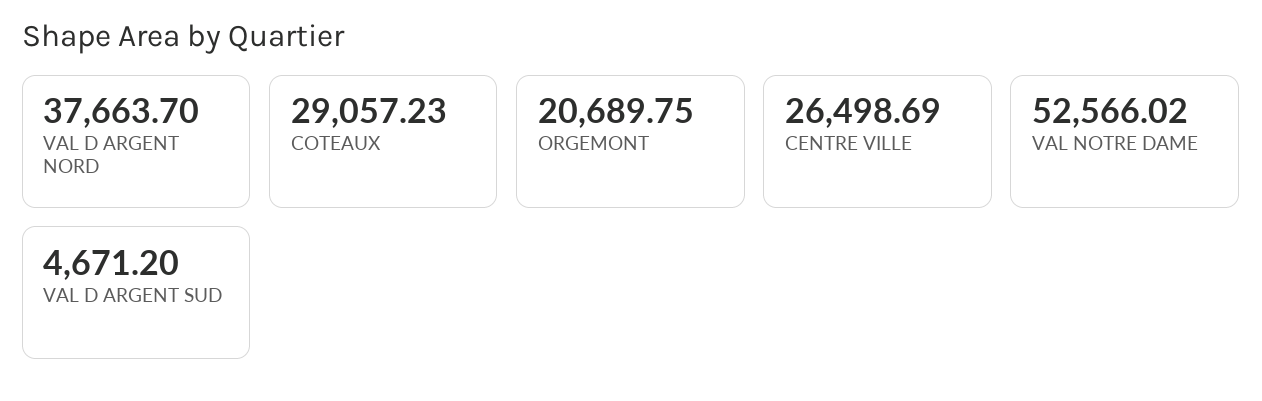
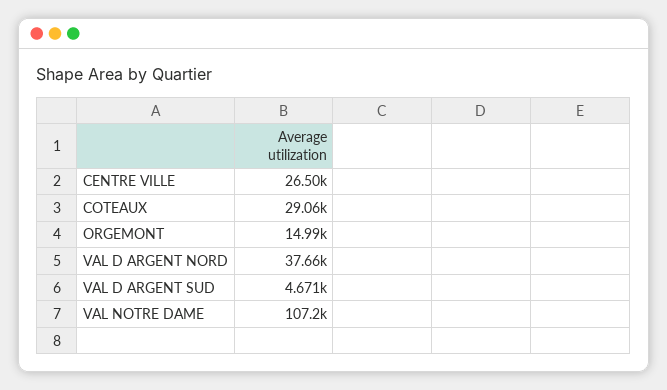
  {
    "VAL D ARGENT NORD": 37663.7,
    "COTEAUX": 29057.23,
-   "ORGEMONT": 20689.75,
+   "ORGEMONT": 14990,
    "CENTRE VILLE": 26498.69,
-   "VAL NOTRE DAME": 52566.02,
+   "VAL NOTRE DAME": 107200,
    "VAL D ARGENT SUD": 4671.2
  }

